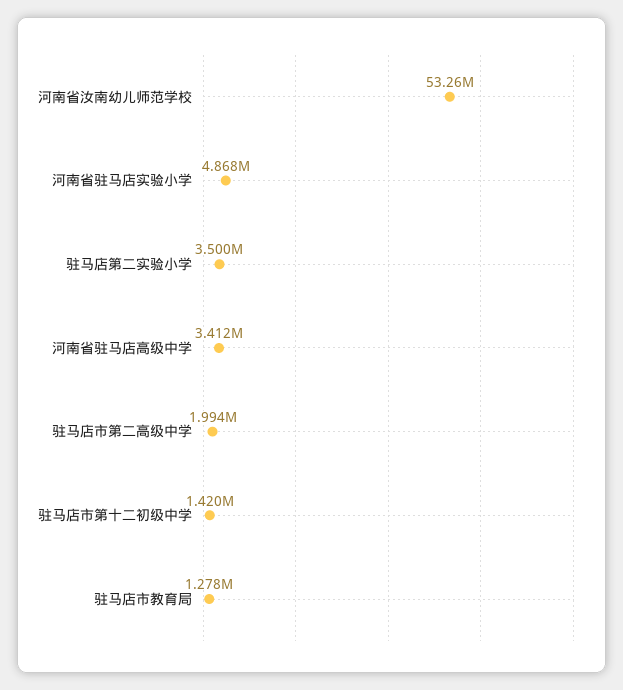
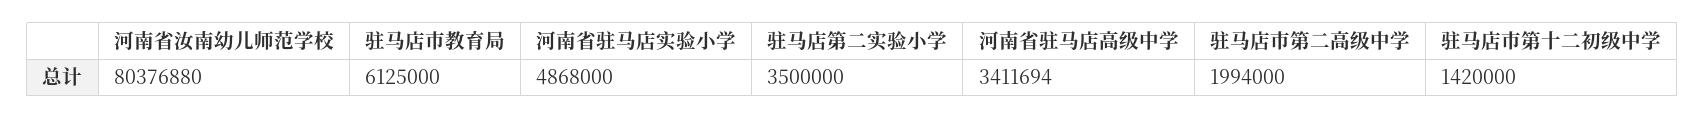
  {
-   "河南省汝南幼儿师范学校": 53260000,
+   "河南省汝南幼儿师范学校": 80376880,
    "河南省驻马店实验小学": 4868000,
    "驻马店第二实验小学": 3500000,
    "河南省驻马店高级中学": 3411694,
    "驻马店市第二高级中学": 1994000,
    "驻马店市第十二初级中学": 1420000,
-   "驻马店市教育局": 1278000
+   "驻马店市教育局": 6125000
  }

